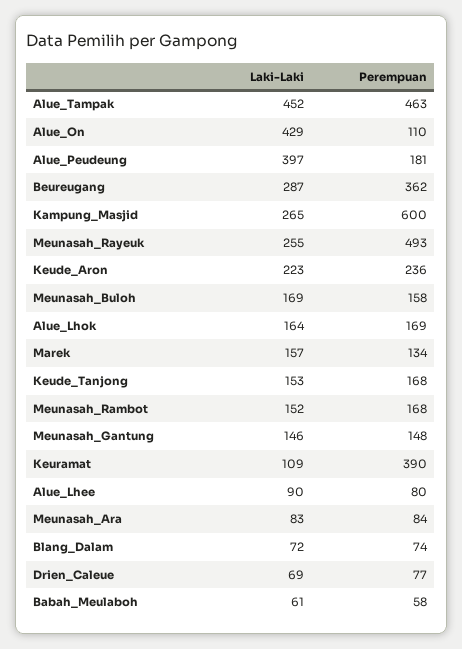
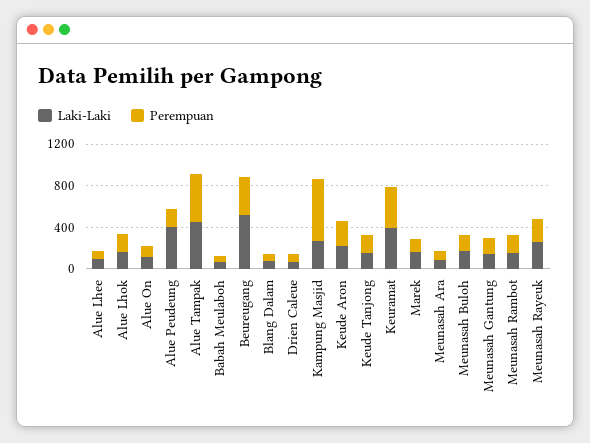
  {
    "Laki-Laki": {
      "Alue_Tampak": 452,
-     "Alue_On": 429,
+     "Alue_On": 100,
      "Alue_Peudeung": 397,
-     "Beureugang": 287,
+     "Beureugang": 500,
      "Kampung_Masjid": 265,
      "Meunasah_Rayeuk": 255,
      "Keude_Aron": 223,
      "Meunasah_Buloh": 169,
      "Alue_Lhok": 164,
      "Marek": 157,
      "Keude_Tanjong": 153,
      "Meunasah_Rambot": 152,
      "Meunasah_Gantung": 146,
-     "Keuramat": 109,
+     "Keuramat": 400,
      "Alue_Lhee": 90,
      "Meunasah_Ara": 83,
      "Blang_Dalam": 72,
      "Drien_Caleue": 69,
      "Babah_Meulaboh": 61
    },
    "Perempuan": {
      "Alue_Tampak": 463,
      "Alue_On": 110,
      "Alue_Peudeung": 181,
      "Beureugang": 362,
      "Kampung_Masjid": 600,
-     "Meunasah_Rayeuk": 493,
+     "Meunasah_Rayeuk": 200,
      "Keude_Aron": 236,
      "Meunasah_Buloh": 158,
      "Alue_Lhok": 169,
      "Marek": 134,
      "Keude_Tanjong": 168,
      "Meunasah_Rambot": 168,
      "Meunasah_Gantung": 148,
      "Keuramat": 390,
      "Alue_Lhee": 80,
      "Meunasah_Ara": 84,
      "Blang_Dalam": 74,
      "Drien_Caleue": 77,
      "Babah_Meulaboh": 58
    }
  }

